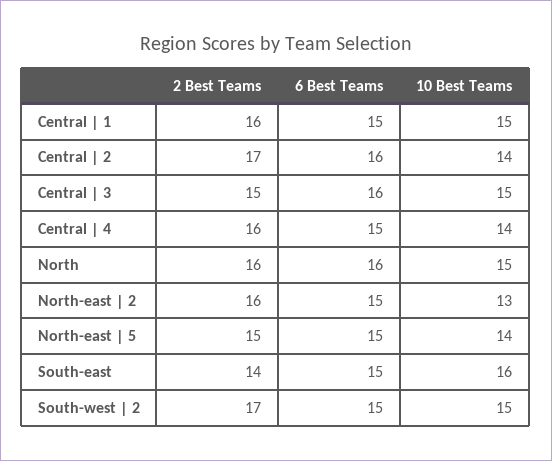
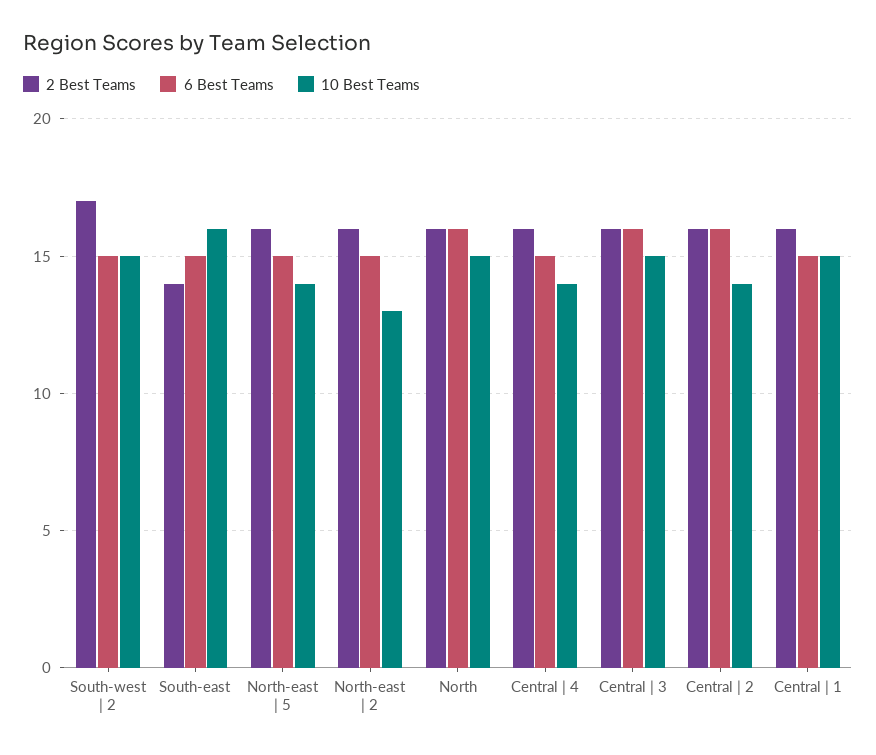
  {
    "2 Best Teams": {
      "Central | 1": 16,
-     "Central | 2": 17,
+     "Central | 2": 16,
-     "Central | 3": 15,
+     "Central | 3": 16,
      "Central | 4": 16,
      "North": 16,
      "North-east | 2": 16,
-     "North-east | 5": 15,
+     "North-east | 5": 16,
      "South-east": 14,
      "South-west | 2": 17
    },
    "6 Best Teams": {
      "Central | 1": 15,
      "Central | 2": 16,
      "Central | 3": 16,
      "Central | 4": 15,
      "North": 16,
      "North-east | 2": 15,
      "North-east | 5": 15,
      "South-east": 15,
      "South-west | 2": 15
    },
    "10 Best Teams": {
      "Central | 1": 15,
      "Central | 2": 14,
      "Central | 3": 15,
      "Central | 4": 14,
      "North": 15,
      "North-east | 2": 13,
      "North-east | 5": 14,
      "South-east": 16,
      "South-west | 2": 15
    }
  }

